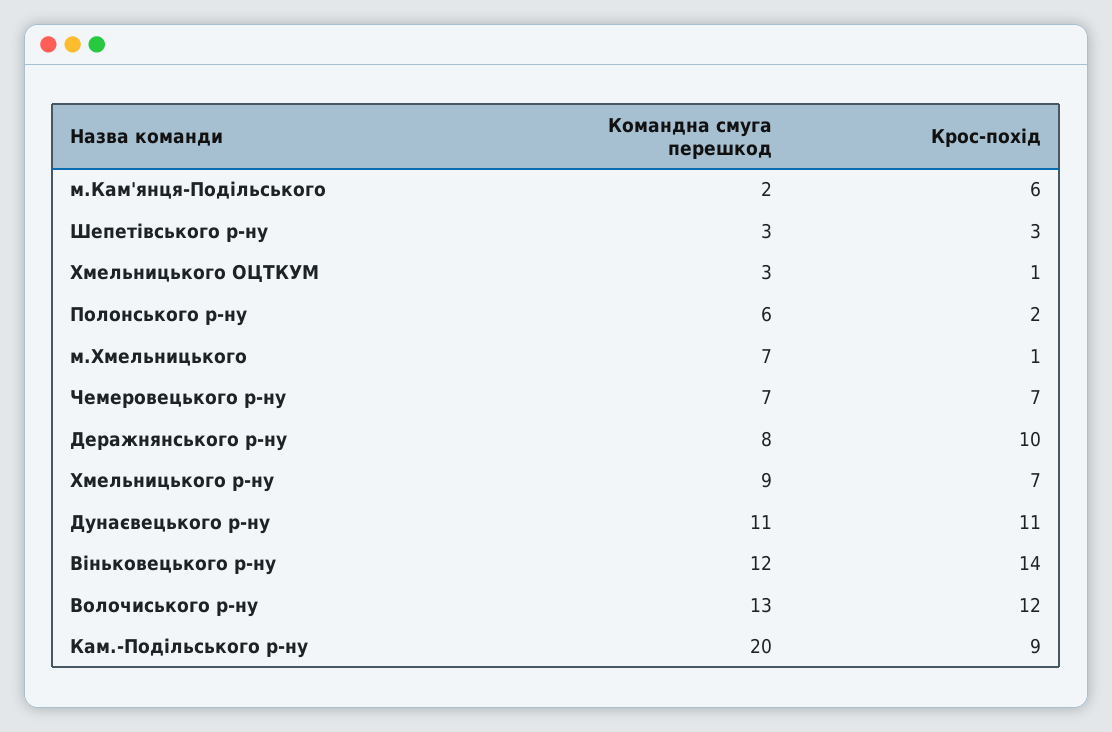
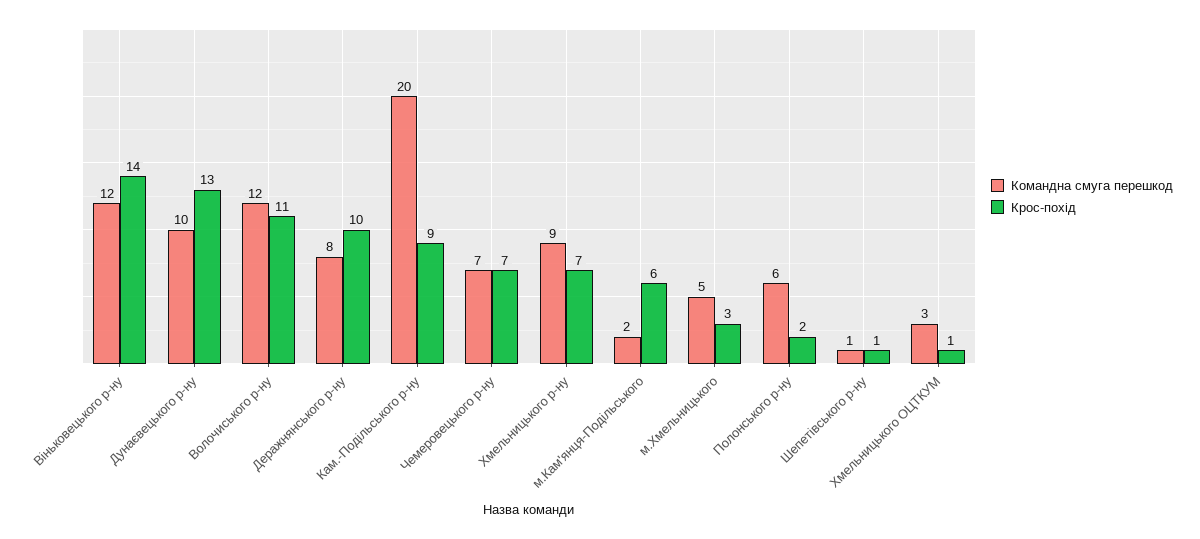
  {
    "Командна смуга перешкод": {
      "м.Кам'янця-Подільського": 2,
-     "Шепетівського р-ну": 3,
+     "Шепетівського р-ну": 1,
      "Хмельницького ОЦТКУМ": 3,
      "Полонського р-ну": 6,
-     "м.Хмельницького": 7,
+     "м.Хмельницького": 5,
      "Чемеровецького р-ну": 7,
      "Деражнянського р-ну": 8,
      "Хмельницького р-ну": 9,
-     "Дунаєвецького р-ну": 11,
+     "Дунаєвецького р-ну": 10,
      "Віньковецького р-ну": 12,
-     "Волочиського р-ну": 13,
+     "Волочиського р-ну": 12,
      "Кам.-Подільського р-ну": 20
    },
    "Крос-похід": {
      "м.Кам'янця-Подільського": 6,
-     "Шепетівського р-ну": 3,
+     "Шепетівського р-ну": 1,
      "Хмельницького ОЦТКУМ": 1,
      "Полонського р-ну": 2,
-     "м.Хмельницького": 1,
+     "м.Хмельницького": 3,
      "Чемеровецького р-ну": 7,
      "Деражнянського р-ну": 10,
      "Хмельницького р-ну": 7,
-     "Дунаєвецького р-ну": 11,
+     "Дунаєвецького р-ну": 13,
      "Віньковецького р-ну": 14,
-     "Волочиського р-ну": 12,
+     "Волочиського р-ну": 11,
      "Кам.-Подільського р-ну": 9
    }
  }

